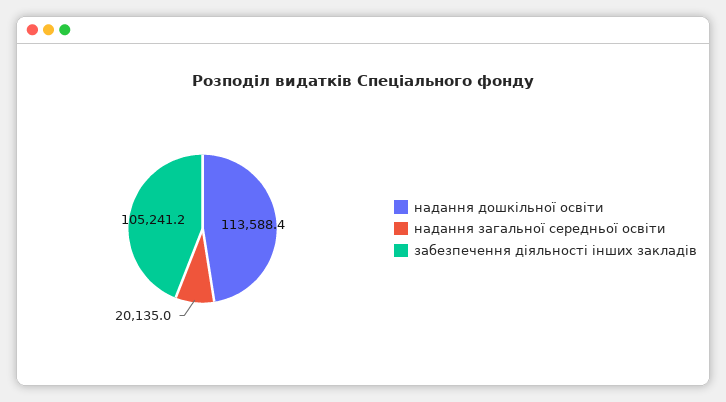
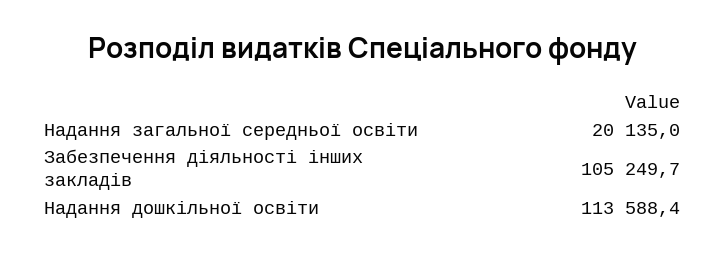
  {
    "надання дошкільної освіти": 113588.4,
    "надання загальної середньої освіти": 20135,
-   "забезпечення діяльності інших закладів": 105241.2
+   "забезпечення діяльності інших закладів": 105249.7
  }

